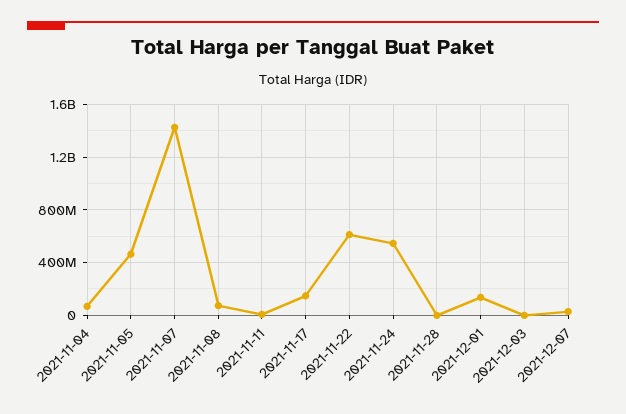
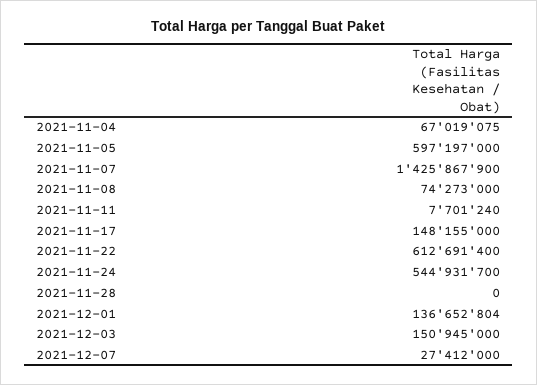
  {
    "2021-11-04": 67019075,
-   "2021-11-05": 450000000,
+   "2021-11-05": 597197000,
    "2021-11-07": 1425867900,
    "2021-11-08": 74273000,
    "2021-11-11": 7701240,
    "2021-11-17": 148155000,
    "2021-11-22": 612691400,
    "2021-11-24": 544931700,
    "2021-11-28": 0,
    "2021-12-01": 136652804,
-   "2021-12-03": 0,
+   "2021-12-03": 150945000,
    "2021-12-07": 27412000
  }

